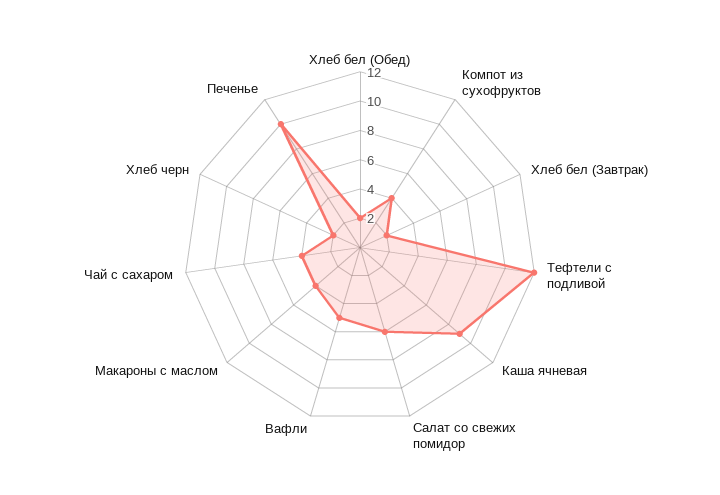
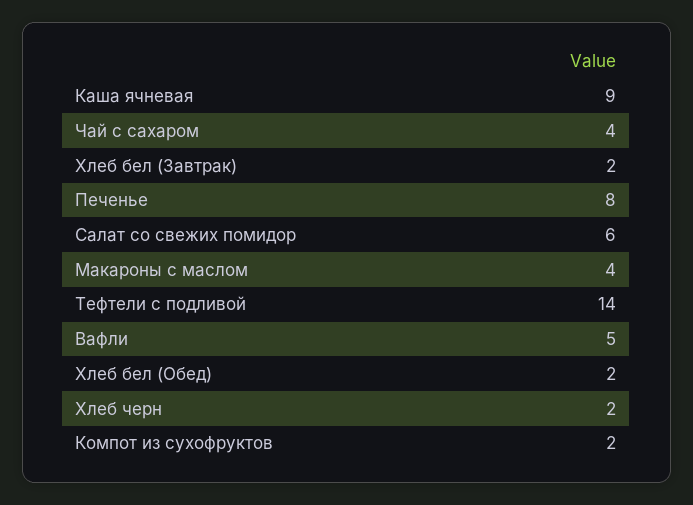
  {
    "Хлеб бел (Обед)": 2,
-   "Компот из сухофруктов": 4,
+   "Компот из сухофруктов": 2,
    "Хлеб бел (Завтрак)": 2,
-   "Тефтели с подливой": 12,
+   "Тефтели с подливой": 14,
    "Каша ячневая": 9,
    "Салат со свежих помидор": 6,
    "Вафли": 5,
    "Макароны с маслом": 4,
    "Чай с сахаром": 4,
    "Хлеб черн": 2,
-   "Печенье": 10
+   "Печенье": 8
  }

